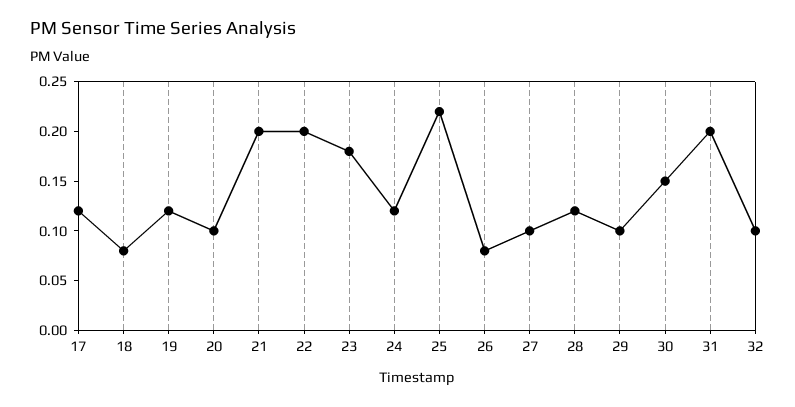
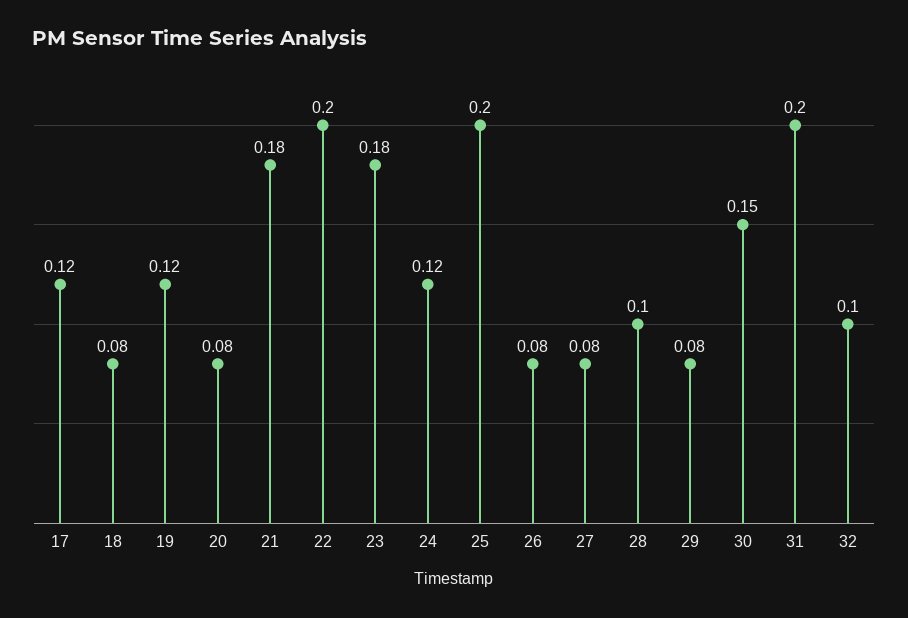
  {
    "17": 0.12,
    "18": 0.08,
    "19": 0.12,
-   "20": 0.1,
+   "20": 0.08,
-   "21": 0.2,
+   "21": 0.18,
    "22": 0.2,
    "23": 0.18,
    "24": 0.12,
-   "25": 0.22,
+   "25": 0.2,
    "26": 0.08,
-   "27": 0.1,
+   "27": 0.08,
-   "28": 0.12,
+   "28": 0.1,
-   "29": 0.1,
+   "29": 0.08,
    "30": 0.15,
    "31": 0.2,
    "32": 0.1
  }

